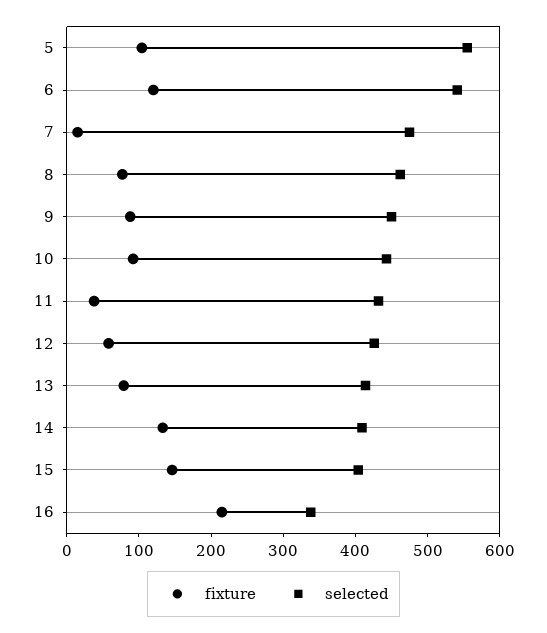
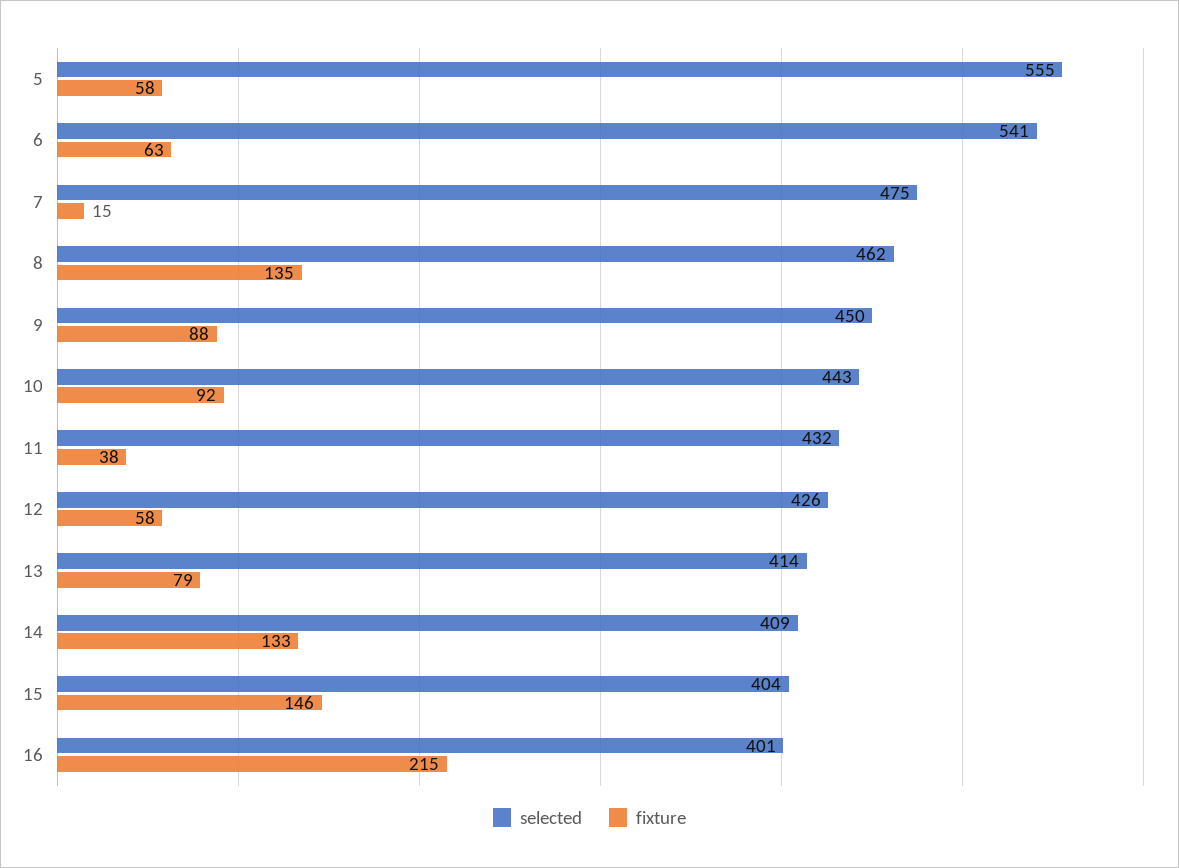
  {
    "fixture": {
-     "5": 100,
+     "5": 58,
-     "6": 120,
+     "6": 63,
      "7": 15,
-     "8": 80,
+     "8": 135,
      "9": 88,
      "10": 92,
      "11": 38,
      "12": 58,
      "13": 79,
      "14": 133,
      "15": 146,
      "16": 215
    },
    "selected": {
      "5": 555,
      "6": 541,
      "7": 475,
      "8": 462,
      "9": 450,
      "10": 443,
      "11": 432,
      "12": 426,
      "13": 414,
      "14": 409,
      "15": 404,
-     "16": 340
+     "16": 401
    }
  }

